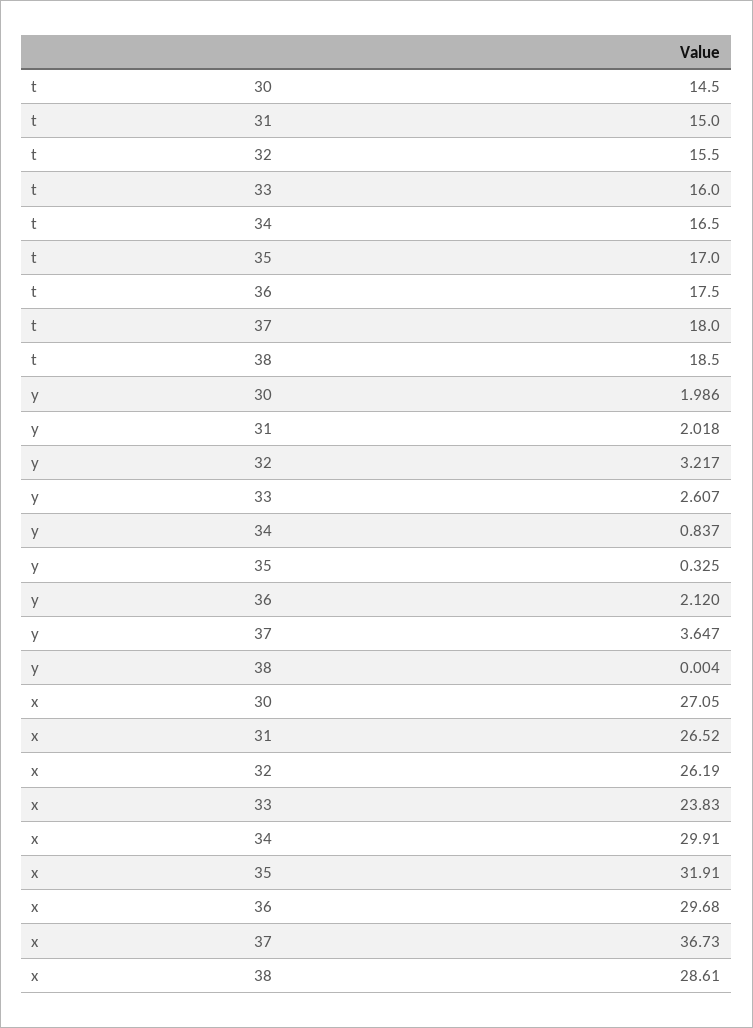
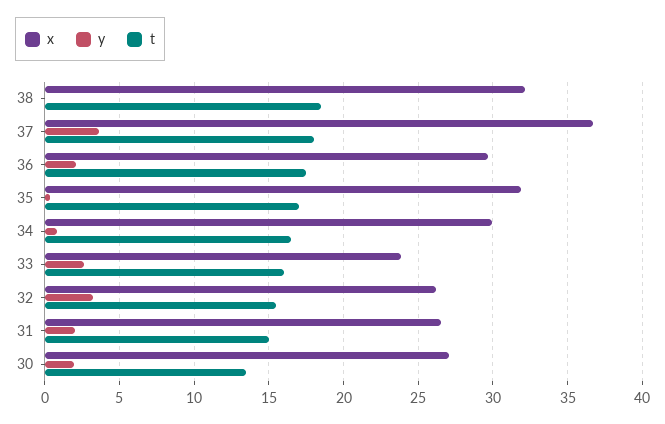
  {
    "t": {
-     "30": 14.5,
+     "30": 13.5,
      "31": 15,
      "32": 15.5,
      "33": 16,
      "34": 16.5,
      "35": 17,
      "36": 17.5,
      "37": 18,
      "38": 18.5
    },
    "y": {
      "30": 1.986,
      "31": 2.018,
      "32": 3.217,
      "33": 2.607,
      "34": 0.837,
      "35": 0.325,
      "36": 2.12,
      "37": 3.647,
      "38": 0.004
    },
    "x": {
      "30": 27.05,
      "31": 26.52,
      "32": 26.19,
      "33": 23.83,
      "34": 29.91,
      "35": 31.91,
      "36": 29.68,
      "37": 36.73,
-     "38": 28.61
+     "38": 32
    }
  }

